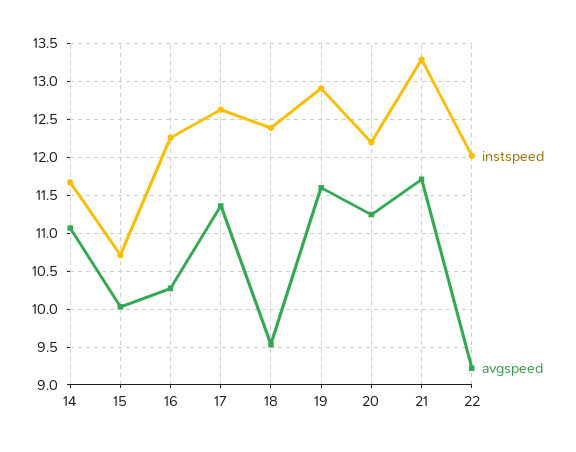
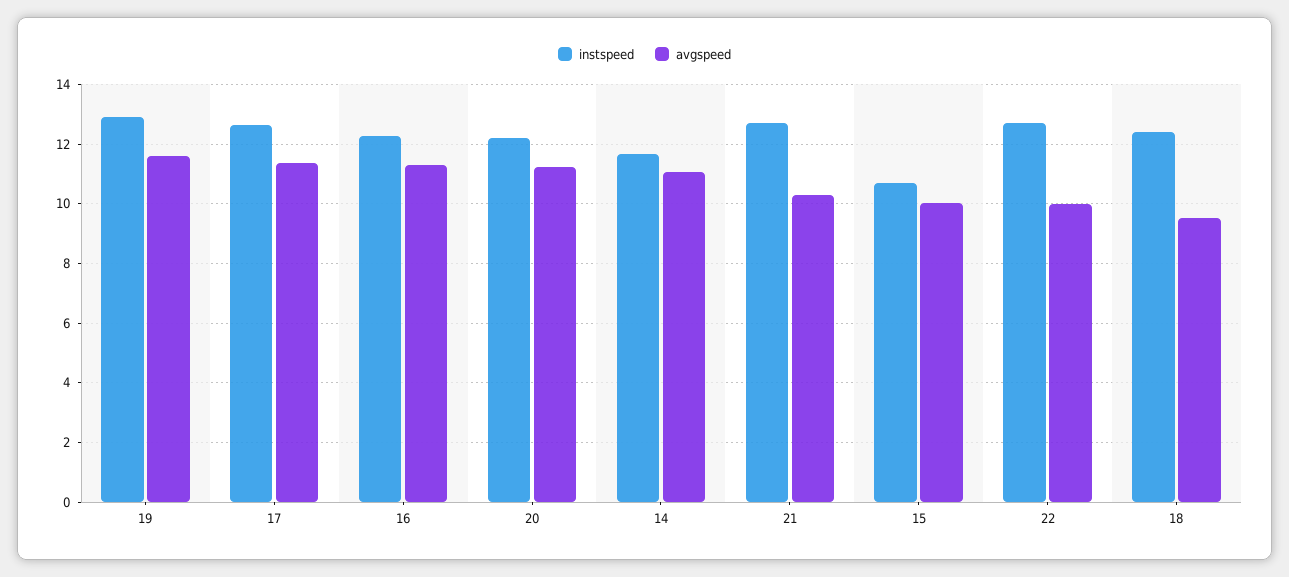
  {
    "instspeed": {
      "14": 11.7,
      "15": 10.7,
      "16": 12.3,
      "17": 12.6,
      "18": 12.4,
      "19": 12.9,
      "20": 12.2,
-     "21": 13.3,
+     "21": 12.75,
-     "22": 12
+     "22": 12.75
    },
    "avgspeed": {
      "14": 11.1,
      "15": 10,
-     "16": 10.3,
+     "16": 11.25,
      "17": 11.4,
      "18": 9.5,
      "19": 11.6,
      "20": 11.2,
-     "21": 11.7,
+     "21": 10.25,
-     "22": 9.2
+     "22": 10
    }
  }

